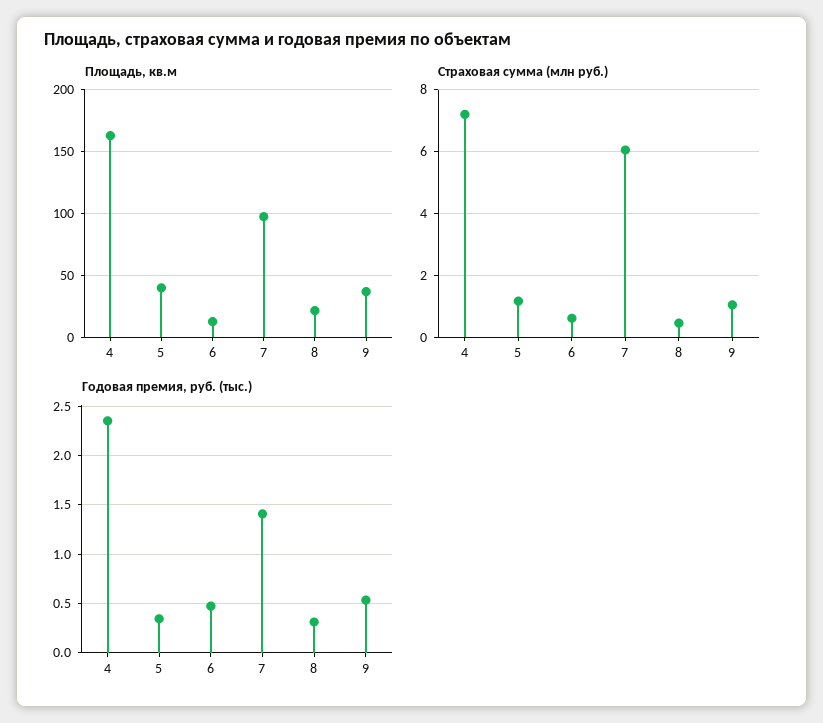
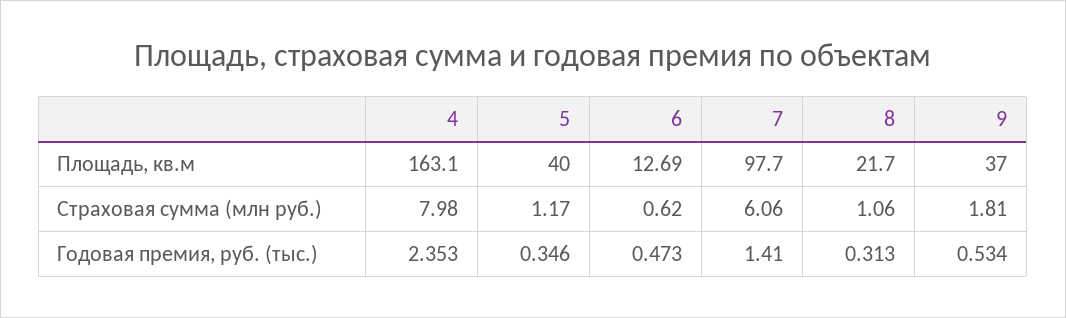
  {
    "Площадь, кв.м": {
      "4": 163.1,
      "5": 40,
      "6": 12.69,
      "7": 97.7,
      "8": 21.7,
      "9": 37
    },
    "Страховая сумма (млн руб.)": {
-     "4": 7.2,
+     "4": 7.98,
      "5": 1.17,
      "6": 0.62,
      "7": 6.06,
-     "8": 0.4,
+     "8": 1.06,
-     "9": 1
+     "9": 1.81
    },
    "Годовая премия, руб. (тыс.)": {
      "4": 2.353,
      "5": 0.346,
      "6": 0.473,
      "7": 1.41,
      "8": 0.313,
      "9": 0.534
    }
  }

